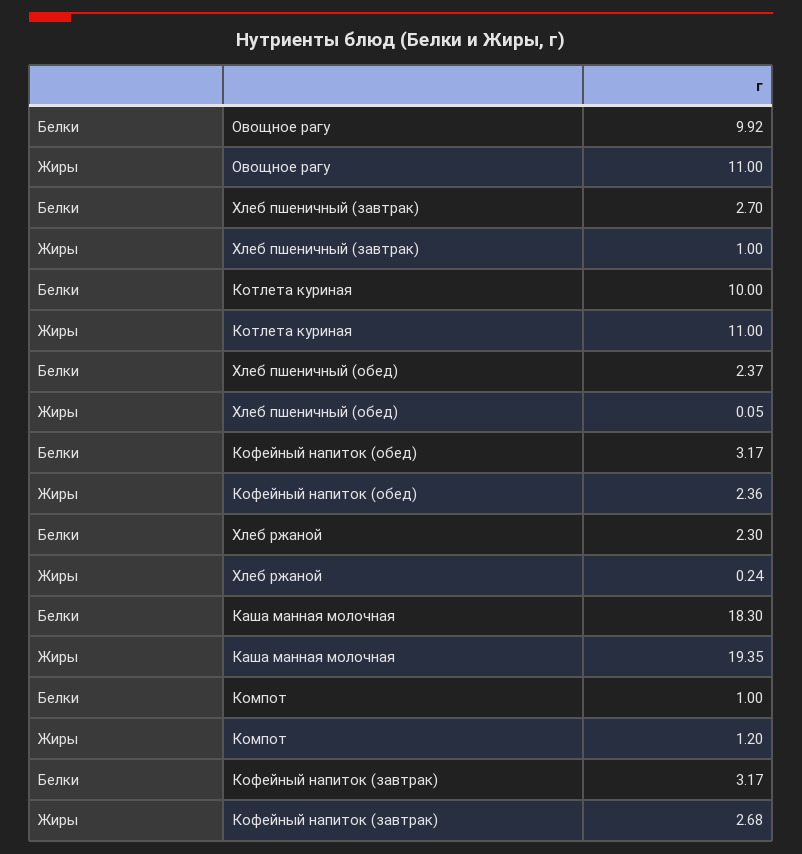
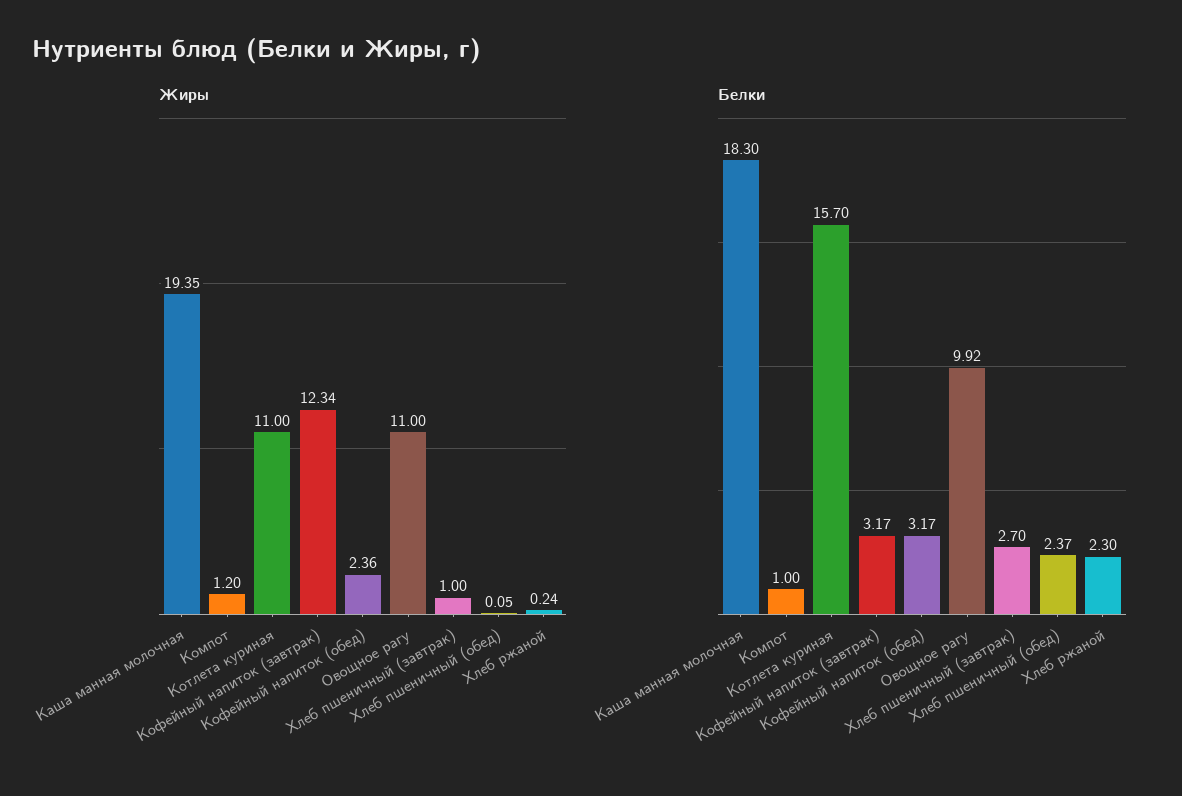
  {
    "Белки": {
      "Овощное рагу": 9.92,
      "Хлеб пшеничный (завтрак)": 2.7,
-     "Котлета куриная": 10,
+     "Котлета куриная": 15.7,
      "Хлеб пшеничный (обед)": 2.37,
      "Кофейный напиток (обед)": 3.17,
      "Хлеб ржаной": 2.3,
      "Каша манная молочная": 18.3,
      "Компот": 1,
      "Кофейный напиток (завтрак)": 3.17
    },
    "Жиры": {
      "Овощное рагу": 11,
      "Хлеб пшеничный (завтрак)": 1,
      "Котлета куриная": 11,
      "Хлеб пшеничный (обед)": 0.05,
      "Кофейный напиток (обед)": 2.36,
      "Хлеб ржаной": 0.24,
      "Каша манная молочная": 19.35,
      "Компот": 1.2,
-     "Кофейный напиток (завтрак)": 2.68
+     "Кофейный напиток (завтрак)": 12.34
    }
  }

